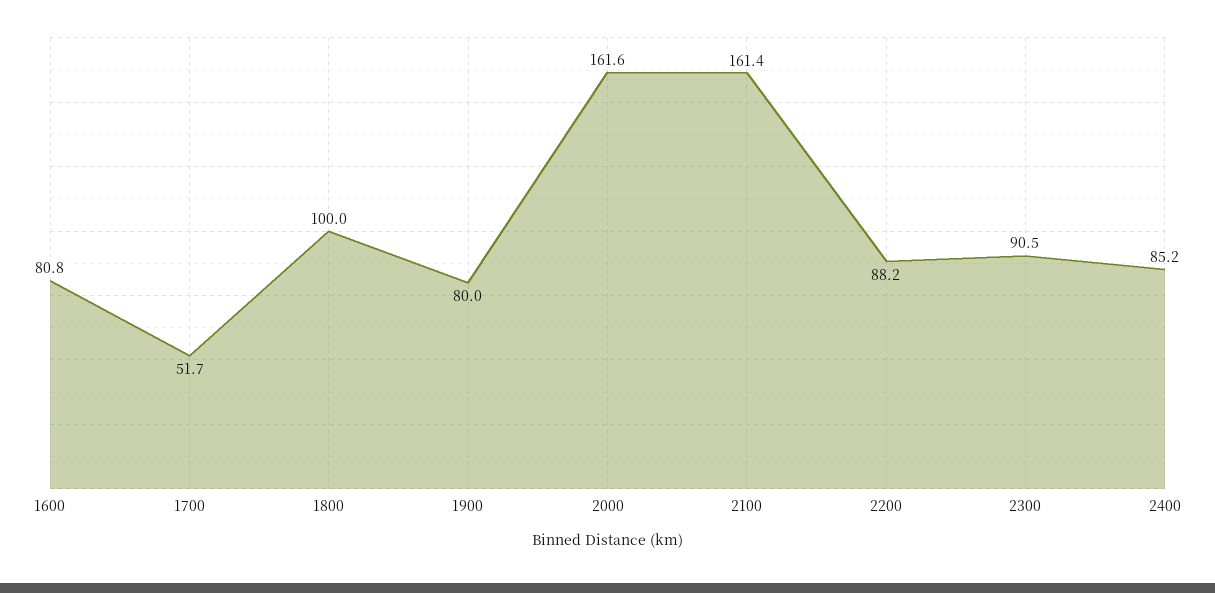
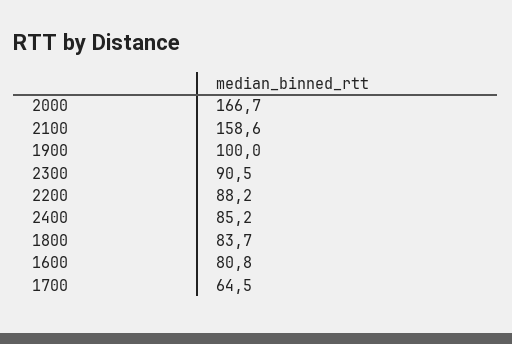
  {
    "1600": 80.8,
-   "1700": 51.7,
+   "1700": 64.5,
-   "1800": 100,
+   "1800": 83.7,
-   "1900": 80,
+   "1900": 100,
-   "2000": 161.6,
+   "2000": 166.7,
-   "2100": 161.4,
+   "2100": 158.6,
    "2200": 88.2,
    "2300": 90.5,
    "2400": 85.2
  }

